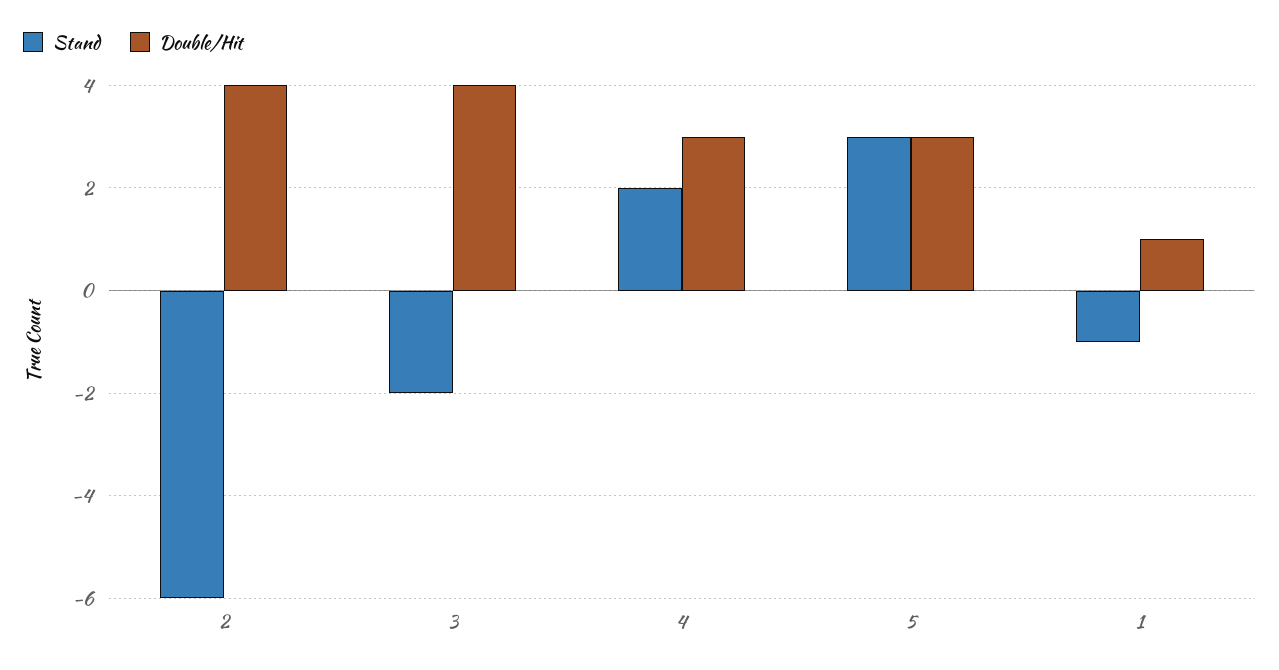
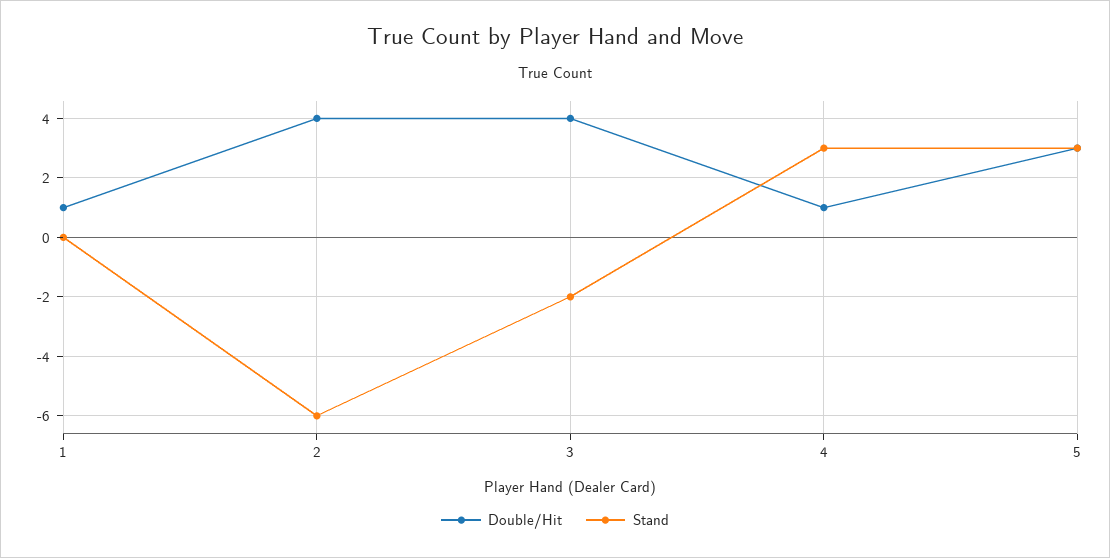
  {
    "Stand": {
      "2": -6,
      "3": -2,
-     "4": 2,
+     "4": 3,
      "5": 3,
-     "1": -1
+     "1": 0
    },
    "Double/Hit": {
      "2": 4,
      "3": 4,
-     "4": 3,
+     "4": 1,
      "5": 3,
      "1": 1
    }
  }

